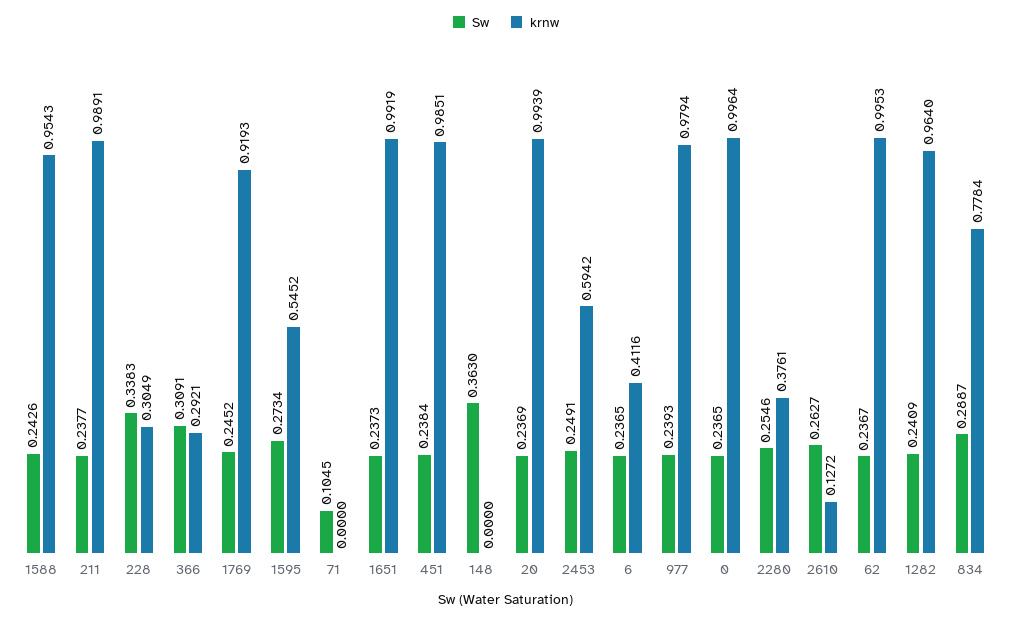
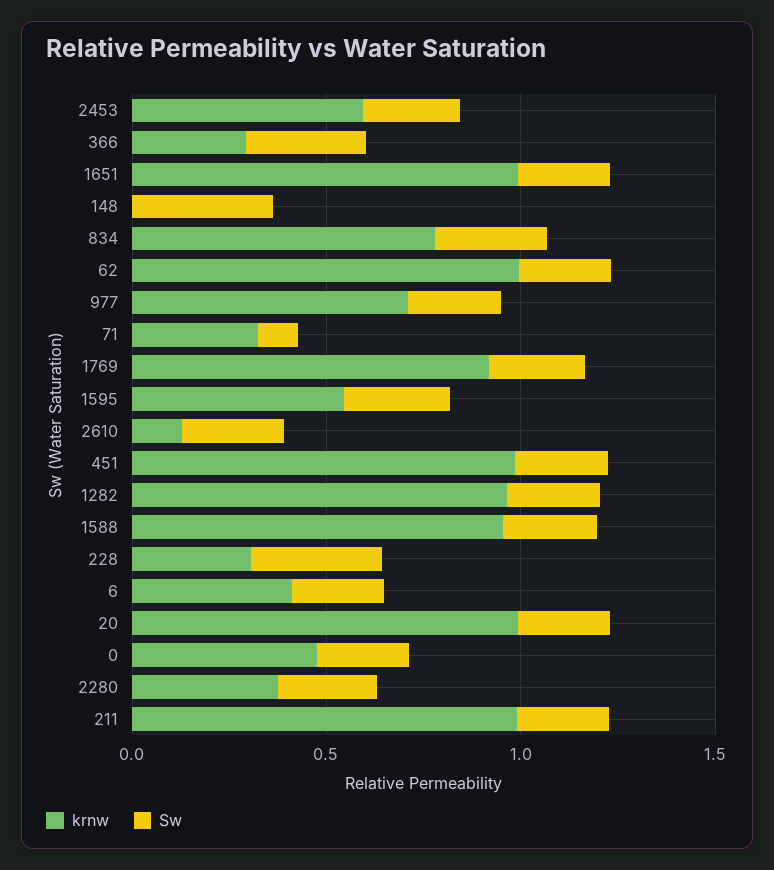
  {
    "Sw": {
      "1588": 0.2426,
      "211": 0.2377,
      "228": 0.3383,
      "366": 0.3091,
      "1769": 0.2452,
      "1595": 0.2734,
      "71": 0.1045,
      "1651": 0.2373,
      "451": 0.2384,
      "148": 0.363,
      "20": 0.2369,
      "2453": 0.2491,
      "6": 0.2365,
      "977": 0.2393,
      "0": 0.2365,
      "2280": 0.2546,
      "2610": 0.2627,
      "62": 0.2367,
      "1282": 0.2409,
      "834": 0.2887
    },
    "krnw": {
      "1588": 0.9543,
      "211": 0.9891,
      "228": 0.3049,
      "366": 0.2921,
      "1769": 0.9193,
      "1595": 0.5452,
-     "71": 0,
+     "71": 0.3,
      "1651": 0.9919,
      "451": 0.9851,
      "148": 0,
      "20": 0.9939,
      "2453": 0.5942,
      "6": 0.4116,
-     "977": 0.9794,
+     "977": 0.7,
-     "0": 0.9964,
+     "0": 0.5,
      "2280": 0.3761,
      "2610": 0.1272,
      "62": 0.9953,
      "1282": 0.964,
      "834": 0.7784
    }
  }

